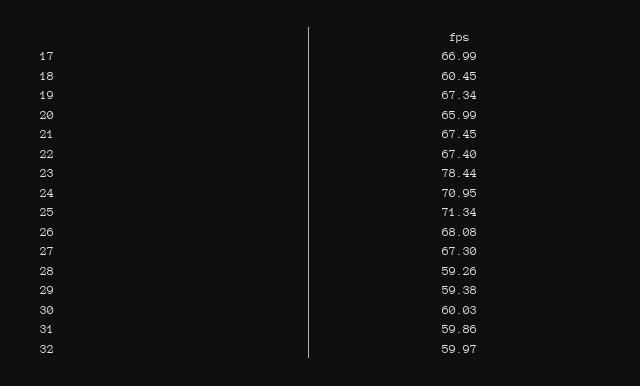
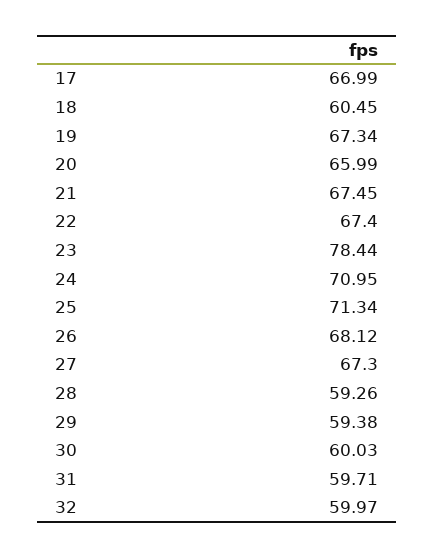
  {
    "17": 66.99,
    "18": 60.45,
    "19": 67.34,
    "20": 65.99,
    "21": 67.45,
    "22": 67.4,
    "23": 78.44,
    "24": 70.95,
    "25": 71.34,
-   "26": 68.08,
+   "26": 68.12,
    "27": 67.3,
    "28": 59.26,
    "29": 59.38,
    "30": 60.03,
-   "31": 59.86,
+   "31": 59.71,
    "32": 59.97
  }

